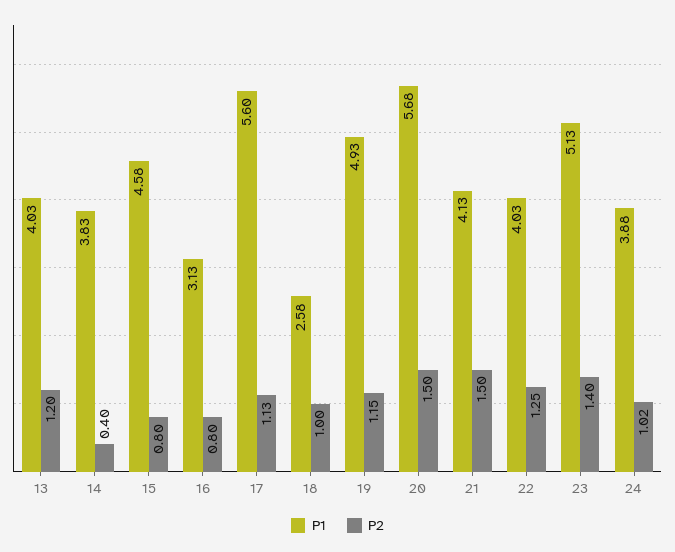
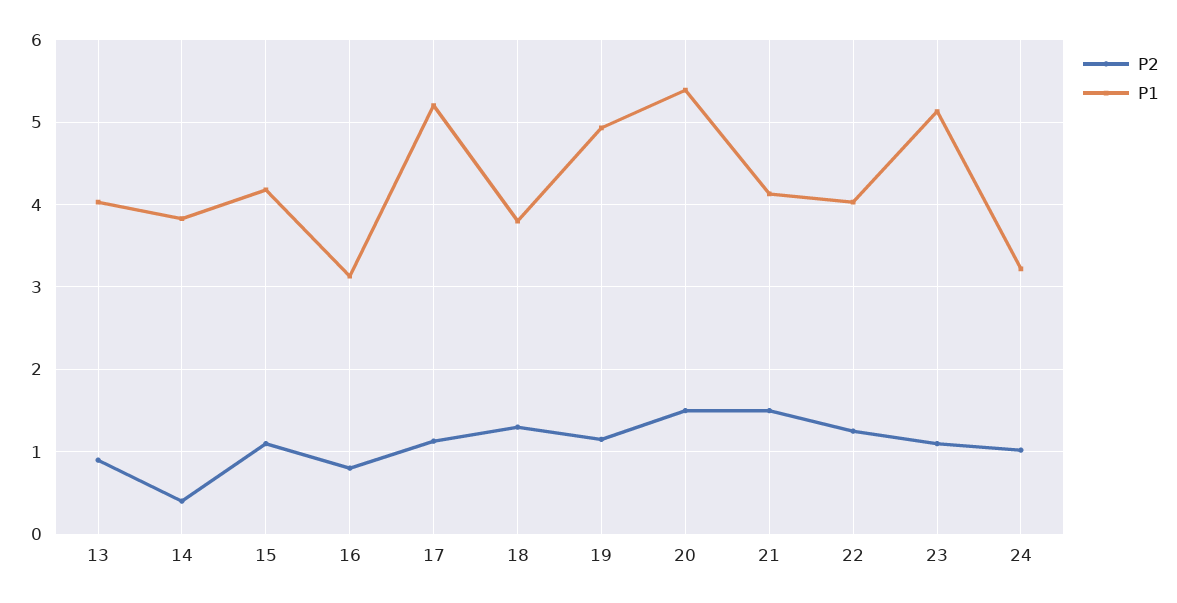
  {
    "P1": {
      "13": 4.03,
      "14": 3.83,
-     "15": 4.58,
+     "15": 4.2,
      "16": 3.13,
-     "17": 5.6,
+     "17": 5.2,
-     "18": 2.58,
+     "18": 3.8,
      "19": 4.93,
-     "20": 5.68,
+     "20": 5.4,
      "21": 4.13,
      "22": 4.03,
      "23": 5.13,
-     "24": 3.88
+     "24": 3.2
    },
    "P2": {
-     "13": 1.2,
+     "13": 0.9,
      "14": 0.4,
-     "15": 0.8,
+     "15": 1.1,
      "16": 0.8,
      "17": 1.13,
-     "18": 1,
+     "18": 1.3,
      "19": 1.15,
      "20": 1.5,
      "21": 1.5,
      "22": 1.25,
-     "23": 1.4,
+     "23": 1.1,
      "24": 1.02
    }
  }

